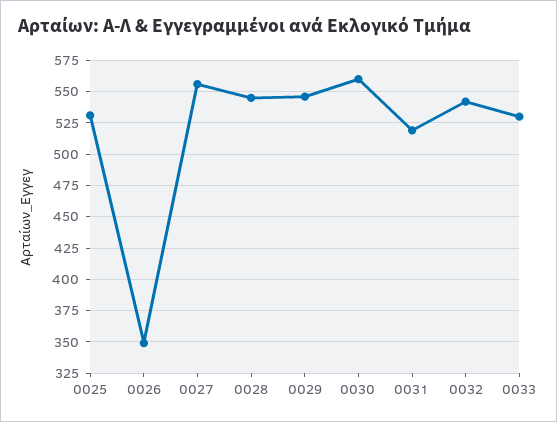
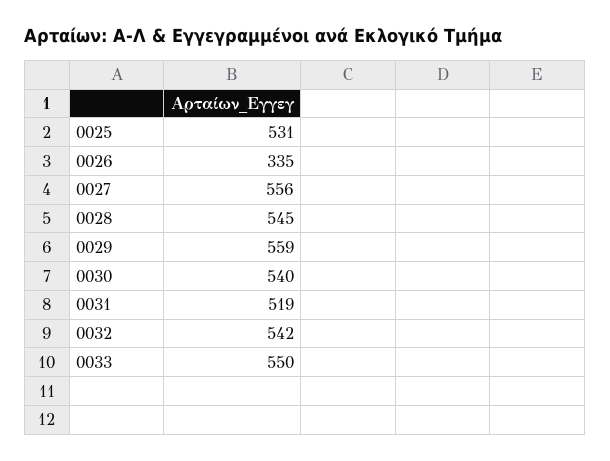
  {
    "0025": 531,
-   "0026": 350,
+   "0026": 335,
    "0027": 556,
    "0028": 545,
-   "0029": 545,
+   "0029": 559,
-   "0030": 560,
+   "0030": 540,
    "0031": 519,
    "0032": 542,
-   "0033": 530
+   "0033": 550
  }

